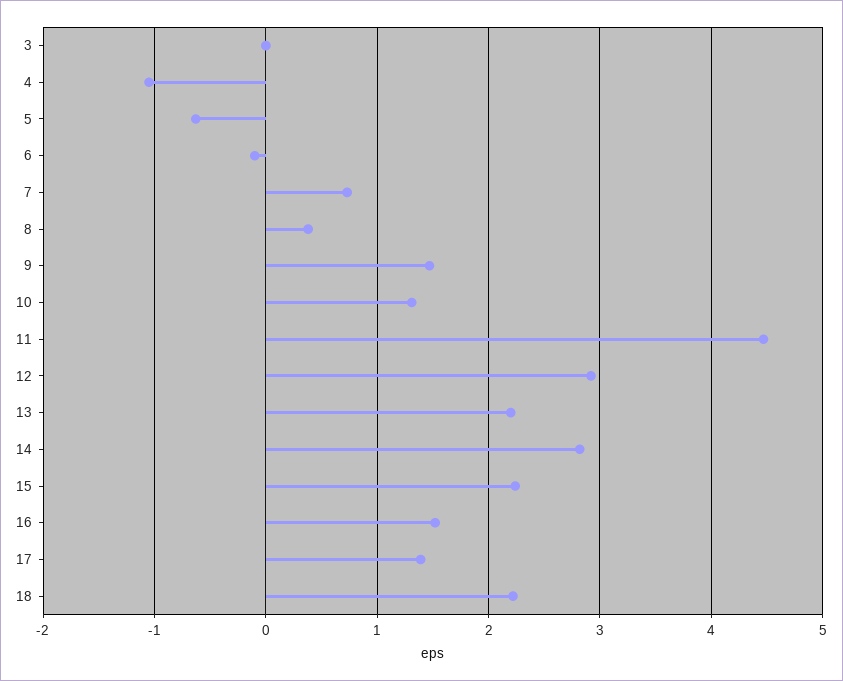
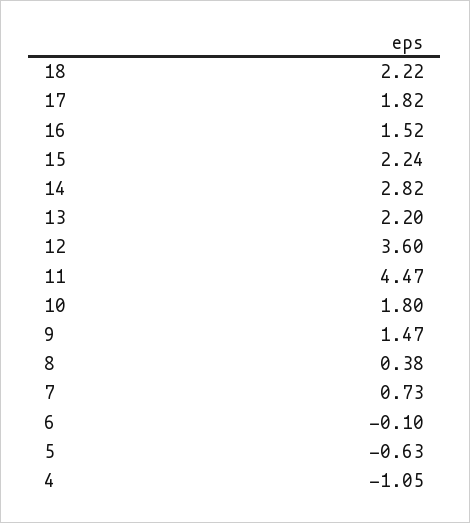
  {
-   "3": 0,
    "4": -1.05,
    "5": -0.63,
    "6": -0.1,
    "7": 0.73,
    "8": 0.38,
    "9": 1.47,
-   "10": 1.3,
+   "10": 1.8,
    "11": 4.47,
-   "12": 2.9,
+   "12": 3.6,
    "13": 2.2,
    "14": 2.82,
    "15": 2.24,
    "16": 1.52,
-   "17": 1.4,
+   "17": 1.82,
    "18": 2.22
  }

